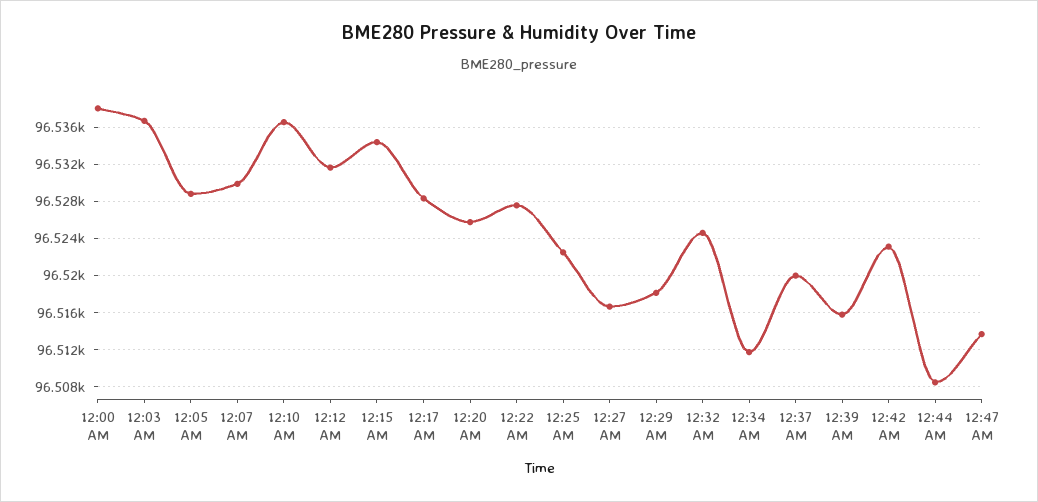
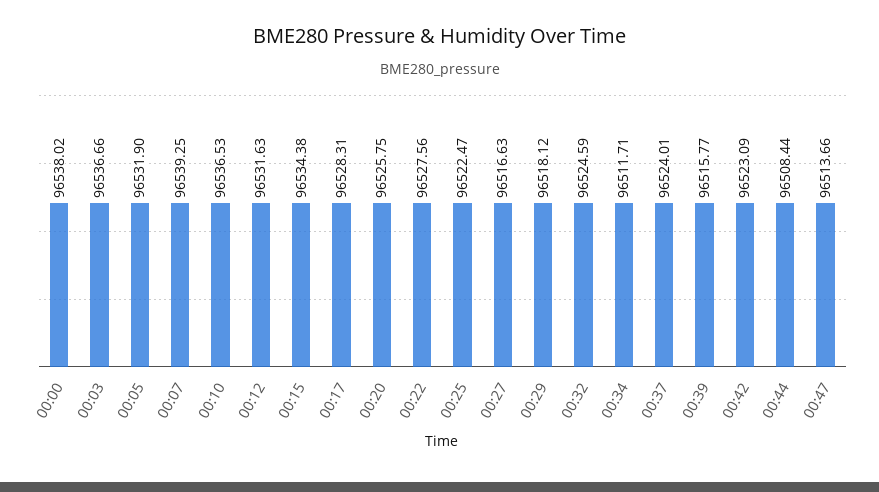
  {
    "12:00 AM": 96538.02,
    "12:03 AM": 96536.66,
-   "12:05 AM": 96529,
+   "12:05 AM": 96531.9,
-   "12:07 AM": 96530,
+   "12:07 AM": 96539.25,
    "12:10 AM": 96536.53,
    "12:12 AM": 96531.63,
    "12:15 AM": 96534.38,
    "12:17 AM": 96528.31,
    "12:20 AM": 96525.75,
    "12:22 AM": 96527.56,
    "12:25 AM": 96522.47,
    "12:27 AM": 96516.63,
    "12:29 AM": 96518.12,
    "12:32 AM": 96524.59,
    "12:34 AM": 96511.71,
-   "12:37 AM": 96520,
+   "12:37 AM": 96524.01,
    "12:39 AM": 96515.77,
    "12:42 AM": 96523.09,
    "12:44 AM": 96508.44,
    "12:47 AM": 96513.66
  }

